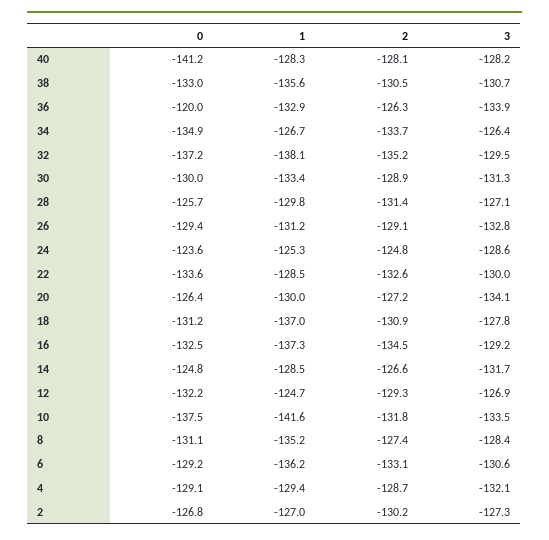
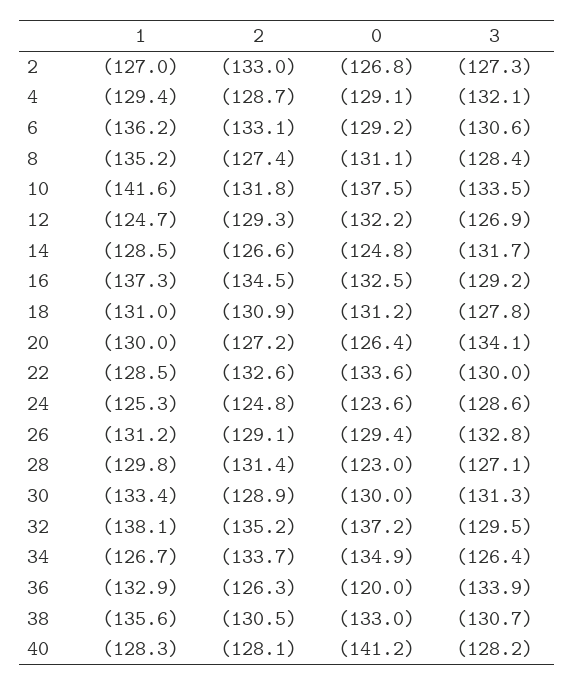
  {
    "0": {
      "40": -141.2,
      "38": -133,
      "36": -120,
      "34": -134.9,
      "32": -137.2,
      "30": -130,
-     "28": -125.7,
+     "28": -123,
      "26": -129.4,
      "24": -123.6,
      "22": -133.6,
      "20": -126.4,
      "18": -131.2,
      "16": -132.5,
      "14": -124.8,
      "12": -132.2,
      "10": -137.5,
      "8": -131.1,
      "6": -129.2,
      "4": -129.1,
      "2": -126.8
    },
    "1": {
      "40": -128.3,
      "38": -135.6,
      "36": -132.9,
      "34": -126.7,
      "32": -138.1,
      "30": -133.4,
      "28": -129.8,
      "26": -131.2,
      "24": -125.3,
      "22": -128.5,
      "20": -130,
-     "18": -137,
+     "18": -131,
      "16": -137.3,
      "14": -128.5,
      "12": -124.7,
      "10": -141.6,
      "8": -135.2,
      "6": -136.2,
      "4": -129.4,
      "2": -127
    },
    "2": {
      "40": -128.1,
      "38": -130.5,
      "36": -126.3,
      "34": -133.7,
      "32": -135.2,
      "30": -128.9,
      "28": -131.4,
      "26": -129.1,
      "24": -124.8,
      "22": -132.6,
      "20": -127.2,
      "18": -130.9,
      "16": -134.5,
      "14": -126.6,
      "12": -129.3,
      "10": -131.8,
      "8": -127.4,
      "6": -133.1,
      "4": -128.7,
-     "2": -130.2
+     "2": -133
    },
    "3": {
      "40": -128.2,
      "38": -130.7,
      "36": -133.9,
      "34": -126.4,
      "32": -129.5,
      "30": -131.3,
      "28": -127.1,
      "26": -132.8,
      "24": -128.6,
      "22": -130,
      "20": -134.1,
      "18": -127.8,
      "16": -129.2,
      "14": -131.7,
      "12": -126.9,
      "10": -133.5,
      "8": -128.4,
      "6": -130.6,
      "4": -132.1,
      "2": -127.3
    }
  }

